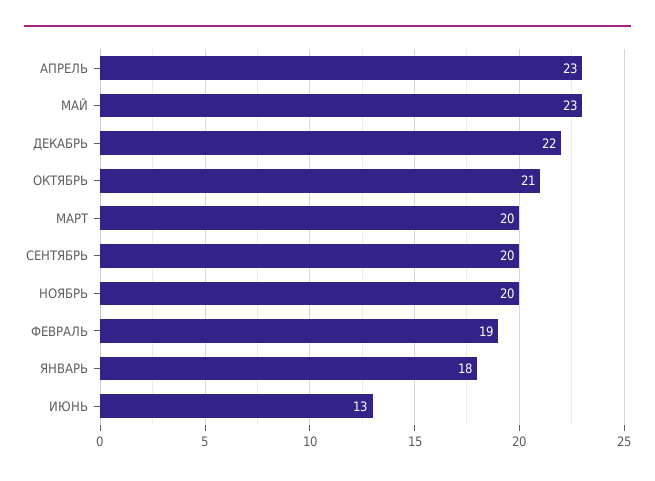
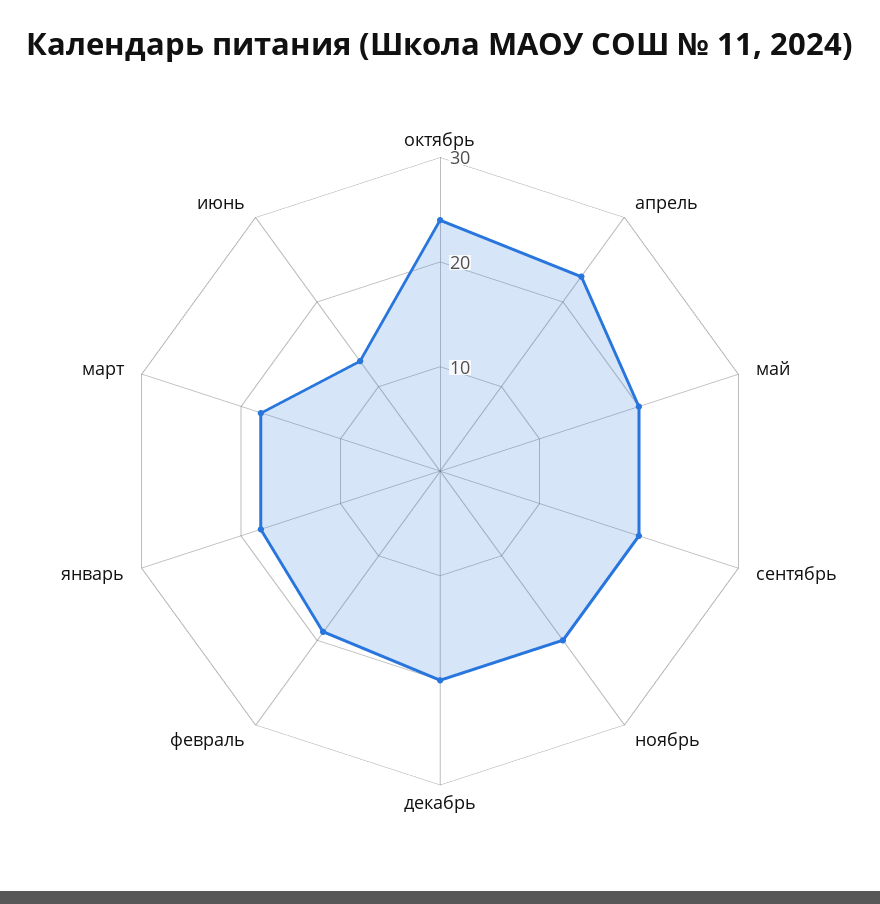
  {
    "АПРЕЛЬ": 23,
-   "МАЙ": 23,
+   "МАЙ": 20,
-   "ДЕКАБРЬ": 22,
+   "ДЕКАБРЬ": 20,
-   "ОКТЯБРЬ": 21,
+   "ОКТЯБРЬ": 24,
-   "МАРТ": 20,
+   "МАРТ": 18,
    "СЕНТЯБРЬ": 20,
    "НОЯБРЬ": 20,
    "ФЕВРАЛЬ": 19,
    "ЯНВАРЬ": 18,
    "ИЮНЬ": 13
  }

